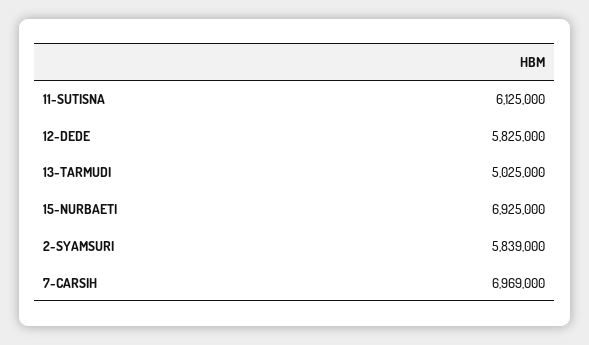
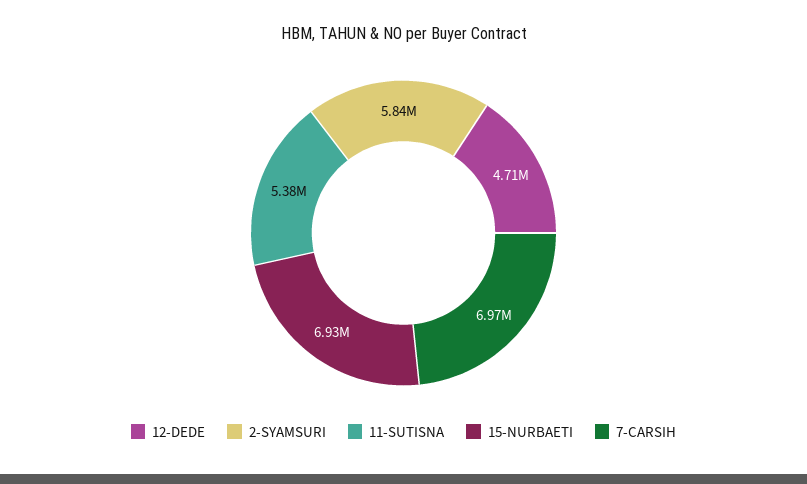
  {
-   "11-SUTISNA": 6125000,
+   "11-SUTISNA": 5380000,
-   "12-DEDE": 5825000,
+   "12-DEDE": 4710000,
-   "13-TARMUDI": 5025000,
    "15-NURBAETI": 6925000,
    "2-SYAMSURI": 5839000,
    "7-CARSIH": 6969000
  }

